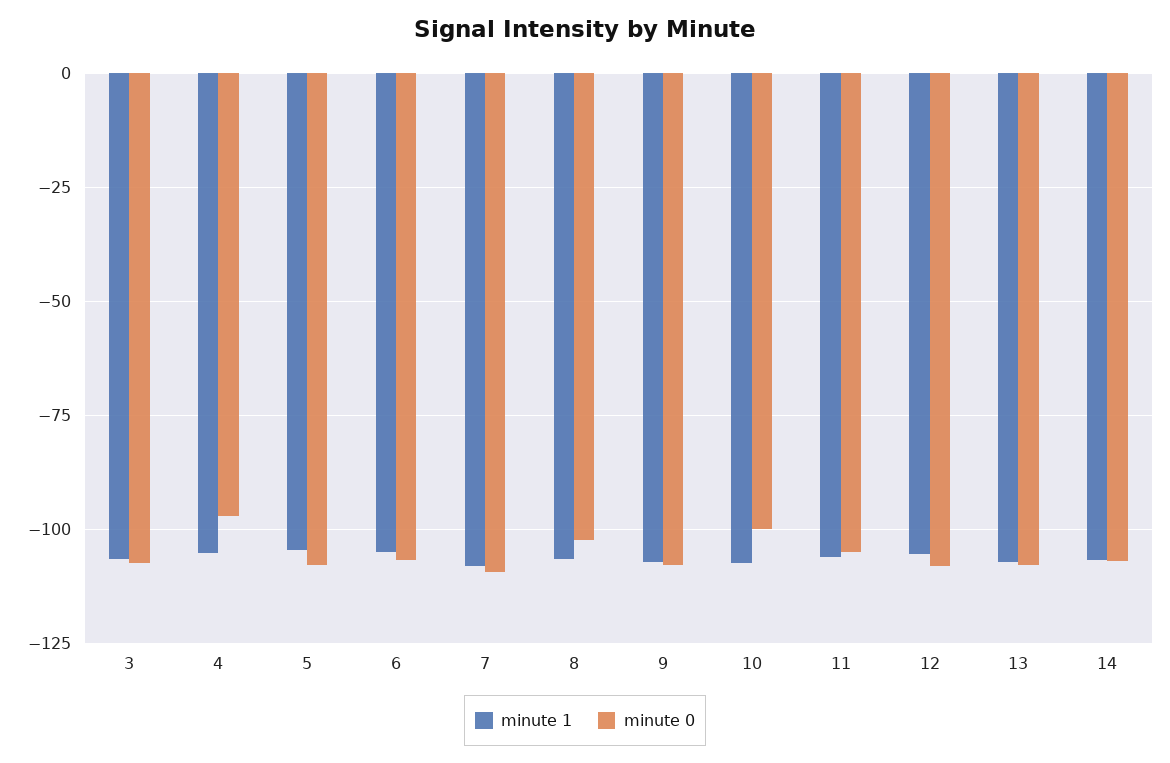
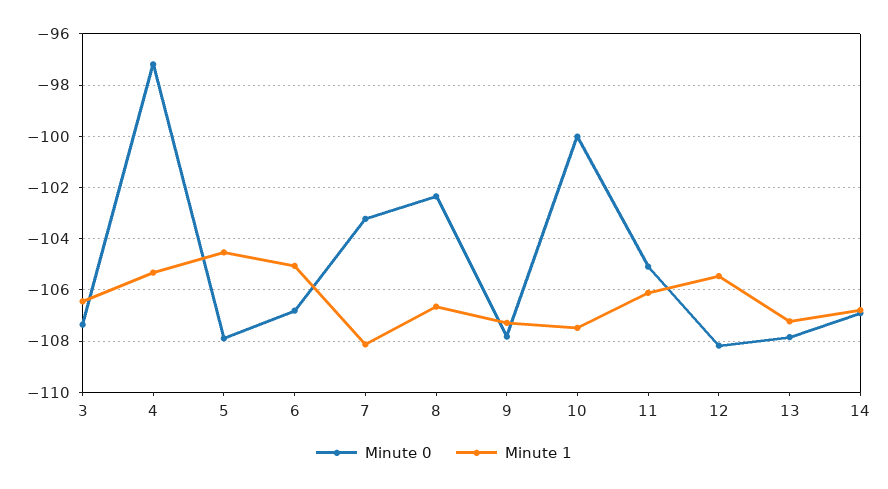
  {
    "minute 1": {
      "3": -106.5,
      "4": -105.25,
      "5": -104.5,
      "6": -105,
      "7": -108.25,
      "8": -106.75,
      "9": -107.25,
      "10": -107.5,
      "11": -106,
      "12": -105.5,
      "13": -107.25,
      "14": -106.75
    },
    "minute 0": {
      "3": -107.25,
      "4": -97.25,
      "5": -108,
      "6": -106.75,
-     "7": -110,
+     "7": -103.25,
      "8": -102.25,
      "9": -107.75,
      "10": -100,
      "11": -105,
      "12": -108.25,
      "13": -107.75,
      "14": -107
    }
  }

